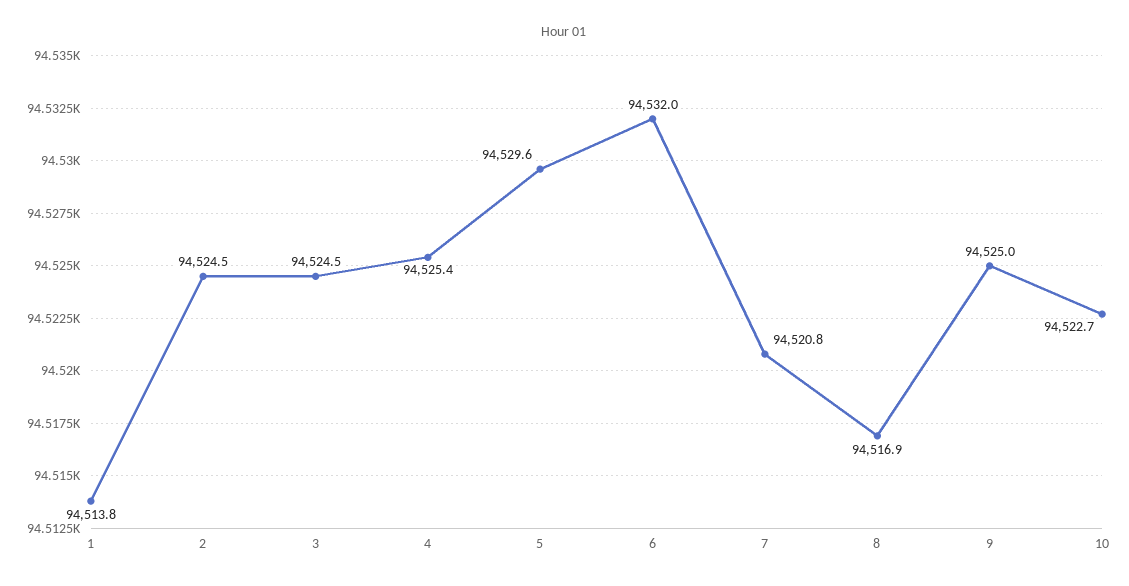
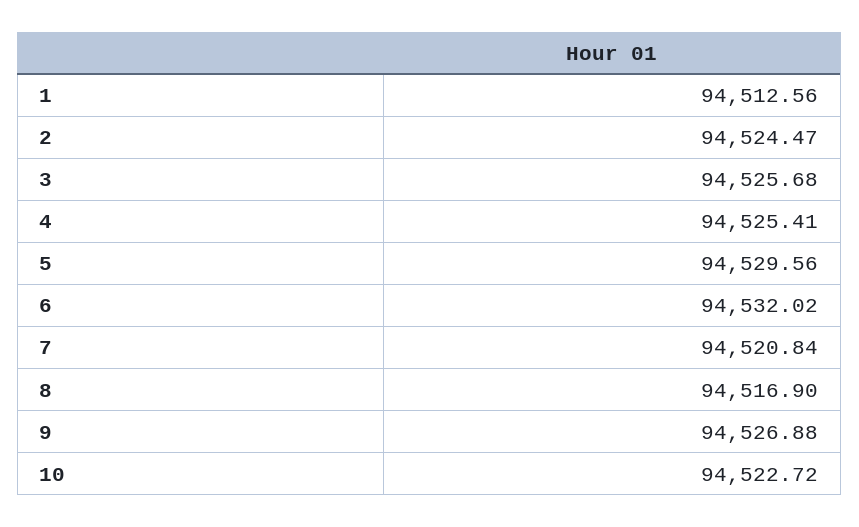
  {
-   "1": 94513.8,
+   "1": 94512.56,
    "2": 94524.47,
-   "3": 94524.5,
+   "3": 94525.68,
    "4": 94525.41,
    "5": 94529.56,
    "6": 94532.02,
    "7": 94520.84,
    "8": 94516.9,
-   "9": 94525,
+   "9": 94526.88,
    "10": 94522.72
  }

